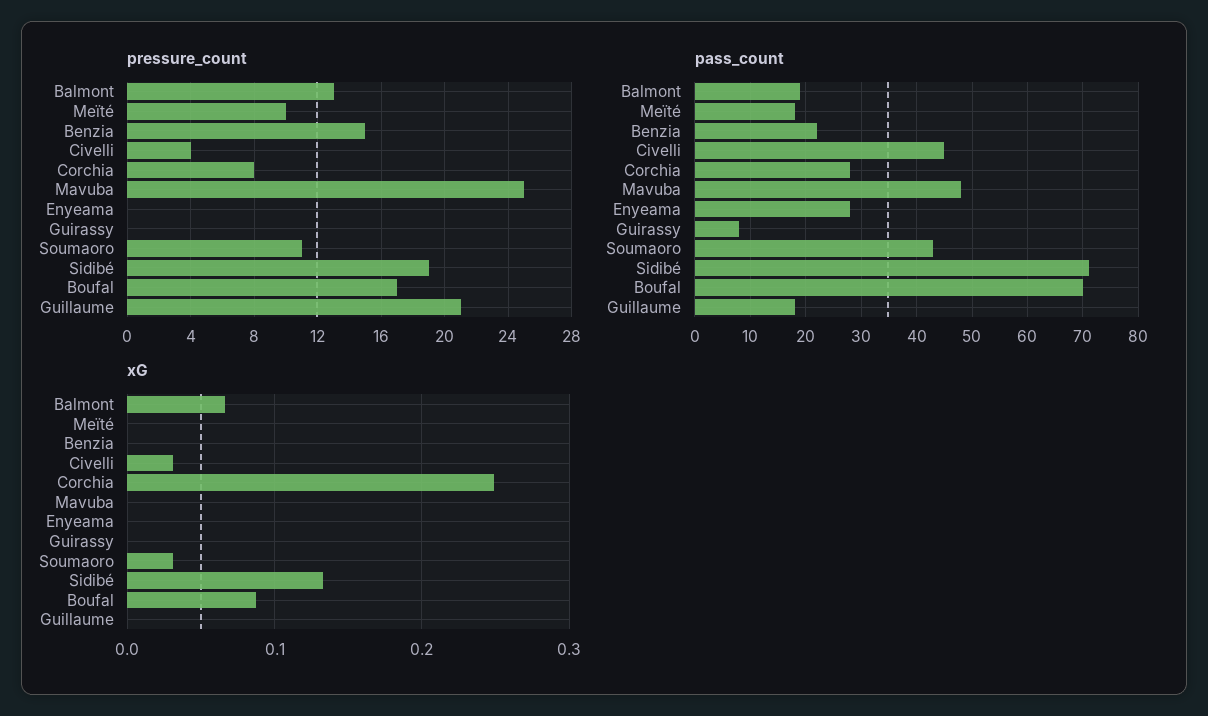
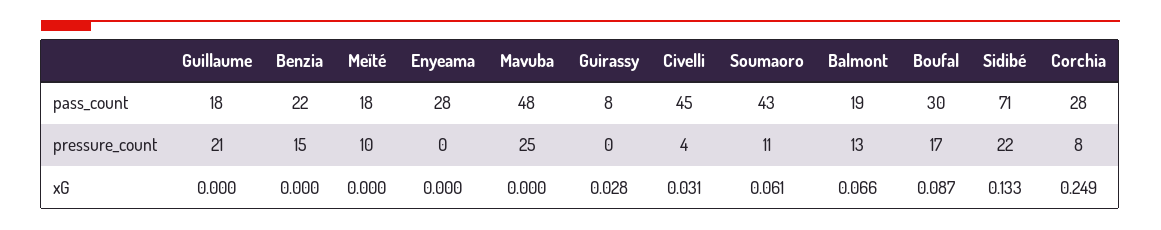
  {
    "pressure_count": {
      "Balmont": 13,
      "Meïté": 10,
      "Benzia": 15,
      "Civelli": 4,
      "Corchia": 8,
      "Mavuba": 25,
      "Enyeama": 0,
      "Guirassy": 0,
      "Soumaoro": 11,
-     "Sidibé": 19,
+     "Sidibé": 22,
      "Boufal": 17,
      "Guillaume": 21
    },
    "pass_count": {
      "Balmont": 19,
      "Meïté": 18,
      "Benzia": 22,
      "Civelli": 45,
      "Corchia": 28,
      "Mavuba": 48,
      "Enyeama": 28,
      "Guirassy": 8,
      "Soumaoro": 43,
      "Sidibé": 71,
-     "Boufal": 70,
+     "Boufal": 30,
      "Guillaume": 18
    },
    "xG": {
      "Balmont": 0.066,
      "Meïté": 0,
      "Benzia": 0,
      "Civelli": 0.031,
      "Corchia": 0.249,
      "Mavuba": 0,
      "Enyeama": 0,
-     "Guirassy": 0,
+     "Guirassy": 0.028,
-     "Soumaoro": 0.03,
+     "Soumaoro": 0.061,
      "Sidibé": 0.133,
      "Boufal": 0.087,
      "Guillaume": 0
    }
  }

